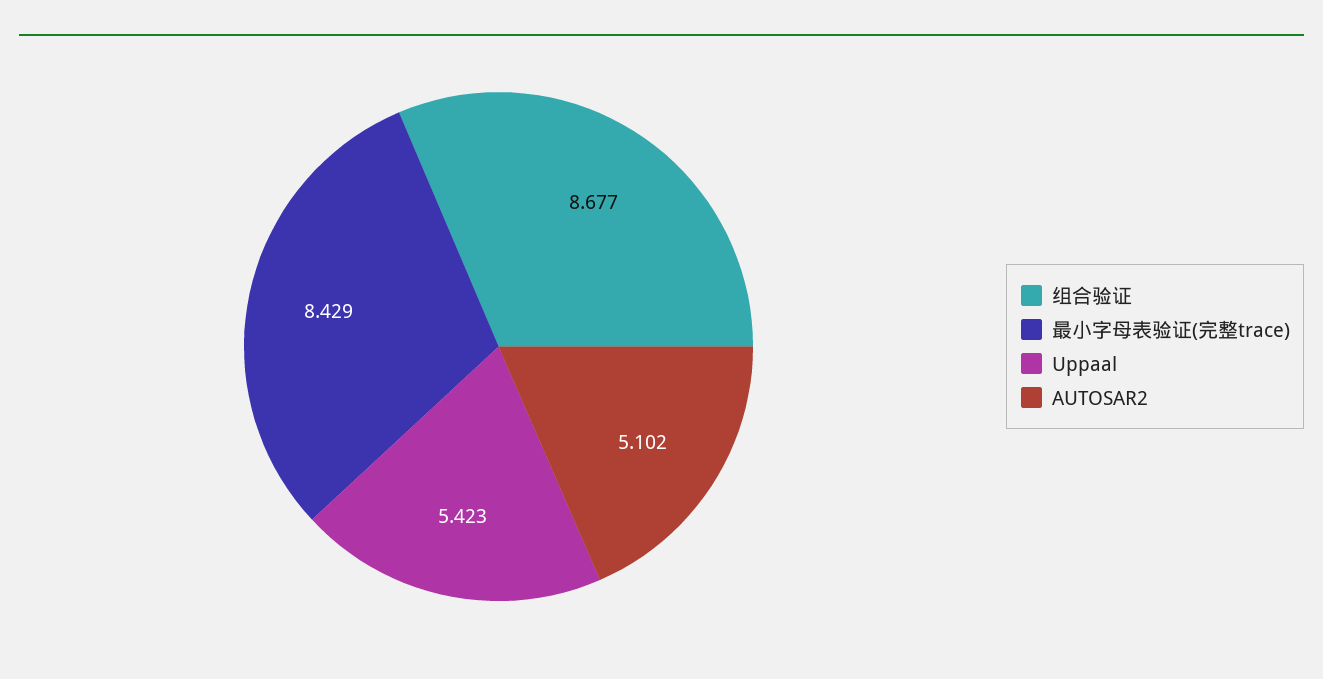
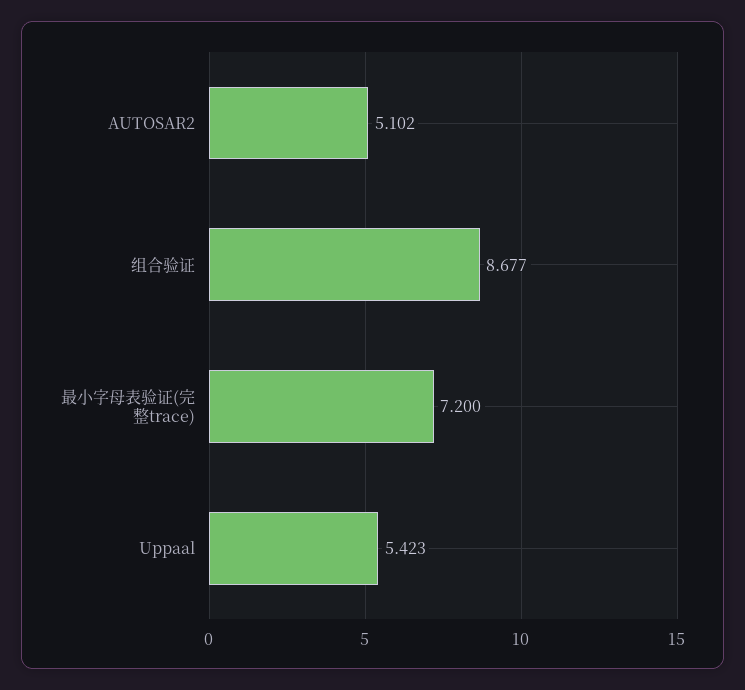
  {
    "组合验证": 8.677,
-   "最小字母表验证(完整trace)": 8.429,
+   "最小字母表验证(完整trace)": 7.2,
    "Uppaal": 5.423,
    "AUTOSAR2": 5.102
  }

